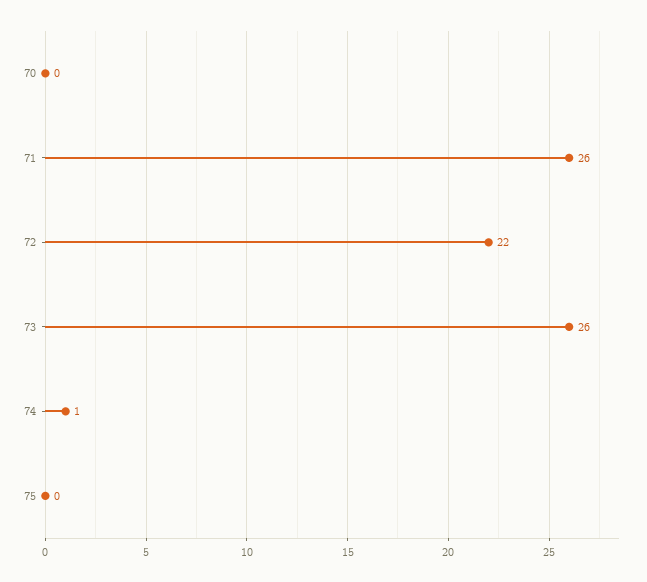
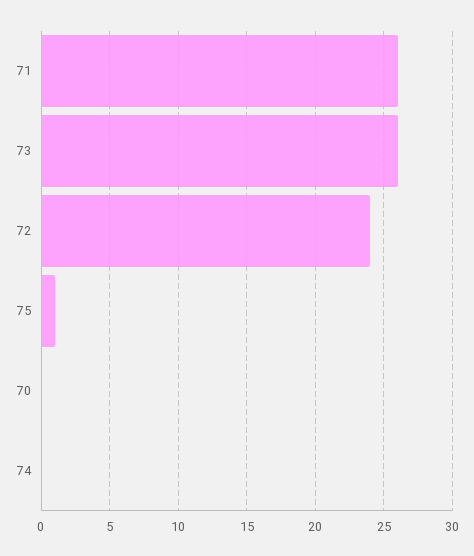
  {
    "70": 0,
    "71": 26,
-   "72": 22,
+   "72": 24,
    "73": 26,
-   "74": 1,
+   "74": 0,
-   "75": 0
+   "75": 1
  }

